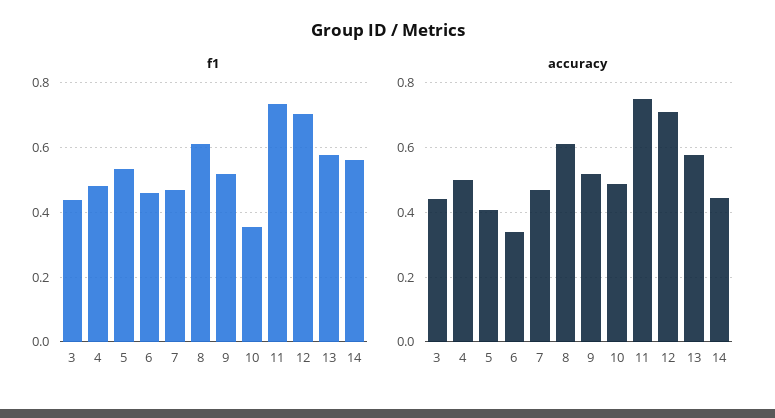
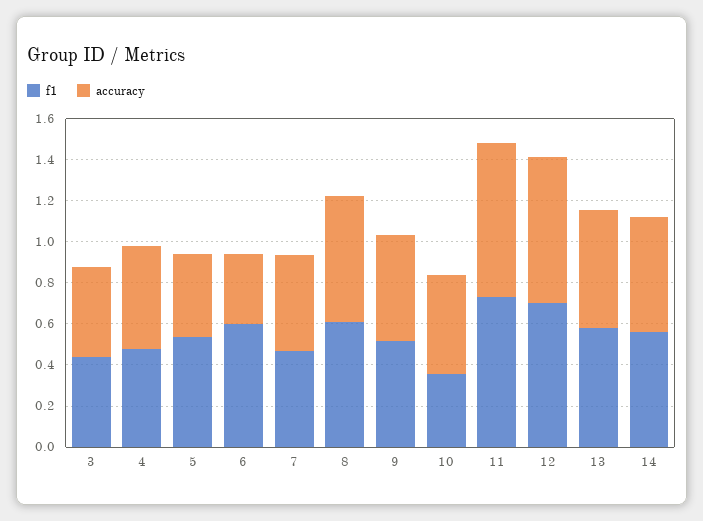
  {
    "f1": {
      "3": 0.44,
      "4": 0.48,
      "5": 0.54,
-     "6": 0.46,
+     "6": 0.6,
      "7": 0.46,
      "8": 0.62,
      "9": 0.52,
      "10": 0.36,
      "11": 0.74,
      "12": 0.7,
      "13": 0.58,
      "14": 0.56
    },
    "accuracy": {
      "3": 0.44,
      "4": 0.5,
      "5": 0.4,
      "6": 0.34,
      "7": 0.46,
      "8": 0.62,
      "9": 0.52,
      "10": 0.48,
      "11": 0.76,
      "12": 0.7,
      "13": 0.58,
-     "14": 0.44
+     "14": 0.55
    }
  }

